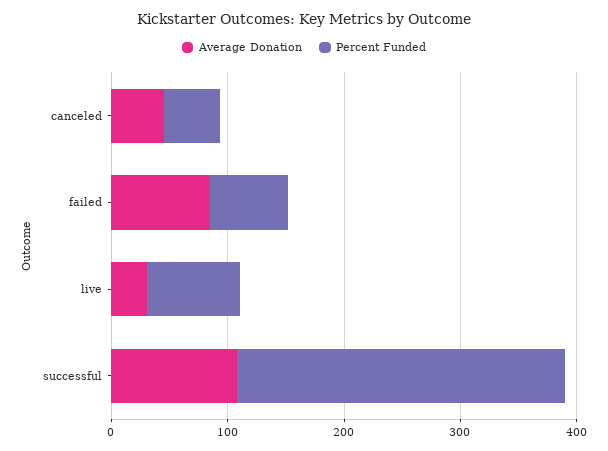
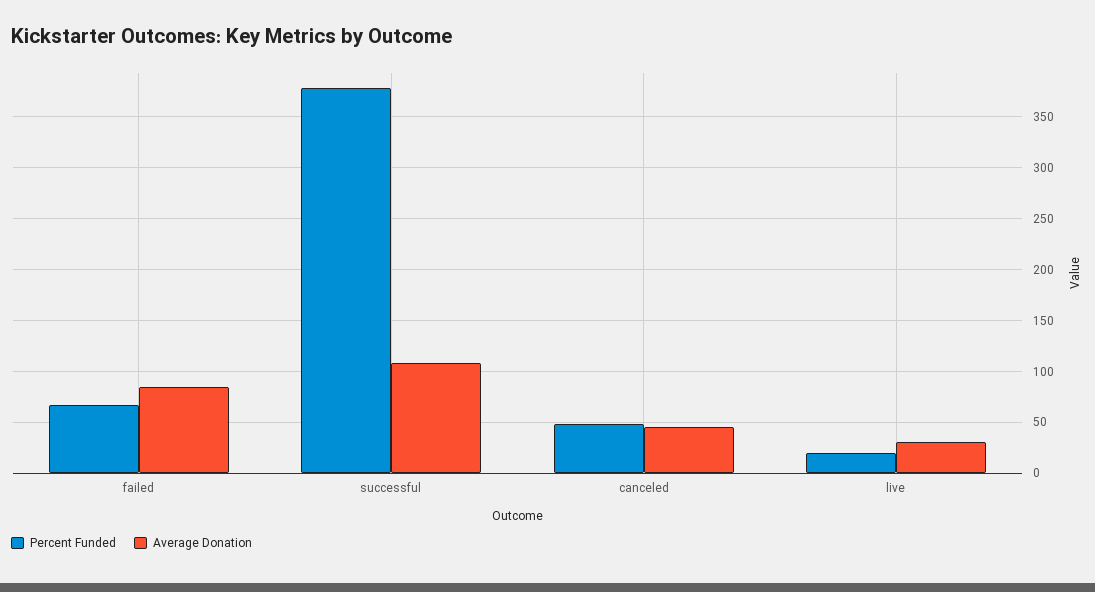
  {
    "Average Donation": {
      "canceled": 50,
      "failed": 80,
      "live": 30,
      "successful": 110
    },
    "Percent Funded": {
      "canceled": 50,
      "failed": 70,
-     "live": 80,
+     "live": 20,
-     "successful": 280
+     "successful": 380
    }
  }

